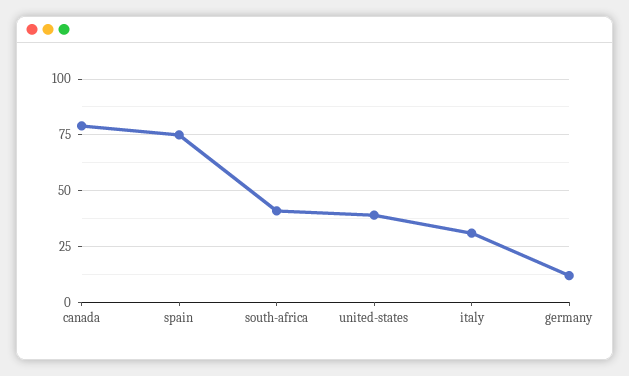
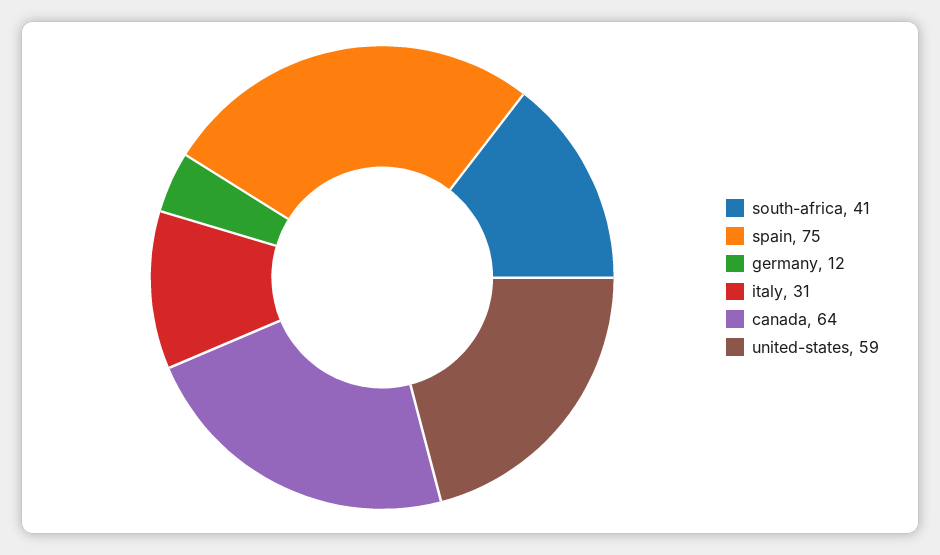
  {
-   "canada": 80,
+   "canada": 64,
    "spain": 75,
    "south-africa": 41,
-   "united-states": 40,
+   "united-states": 59,
    "italy": 31,
    "germany": 12
  }

